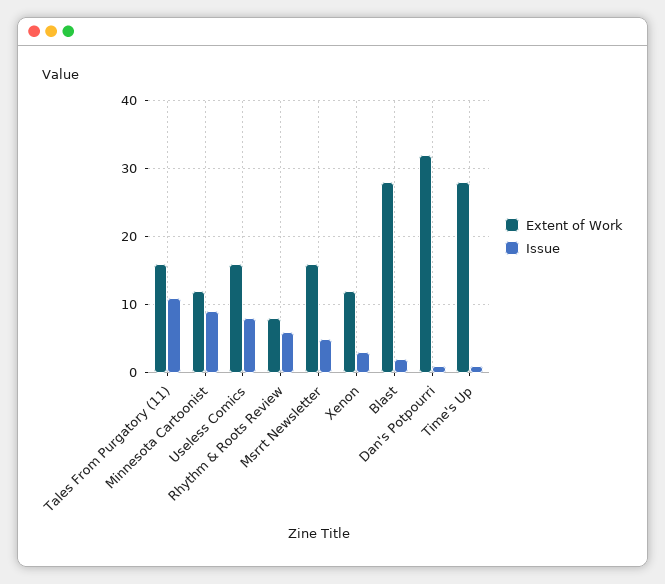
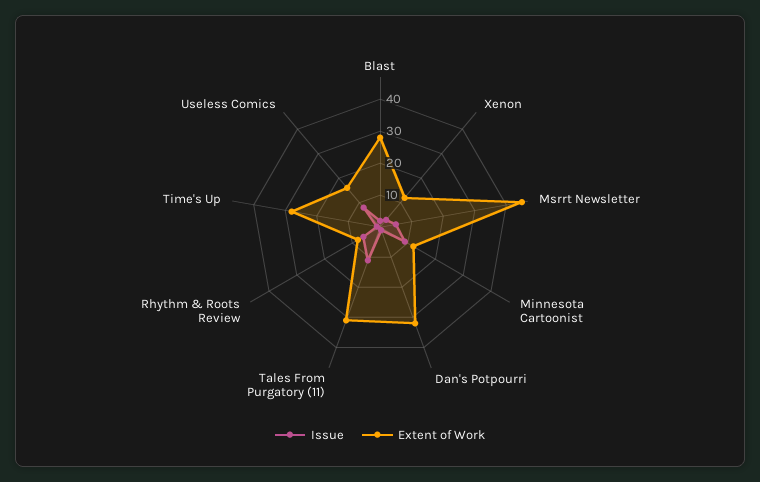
  {
    "Extent of Work": {
-     "Tales From Purgatory (11)": 16,
+     "Tales From Purgatory (11)": 30,
      "Minnesota Cartoonist": 12,
      "Useless Comics": 16,
      "Rhythm & Roots Review": 8,
-     "Msrrt Newsletter": 16,
+     "Msrrt Newsletter": 45,
      "Xenon": 12,
      "Blast": 28,
      "Dan's Potpourri": 32,
      "Time's Up": 28
    },
    "Issue": {
      "Tales From Purgatory (11)": 11,
      "Minnesota Cartoonist": 9,
      "Useless Comics": 8,
      "Rhythm & Roots Review": 6,
      "Msrrt Newsletter": 5,
      "Xenon": 3,
      "Blast": 2,
      "Dan's Potpourri": 1,
      "Time's Up": 1
    }
  }

